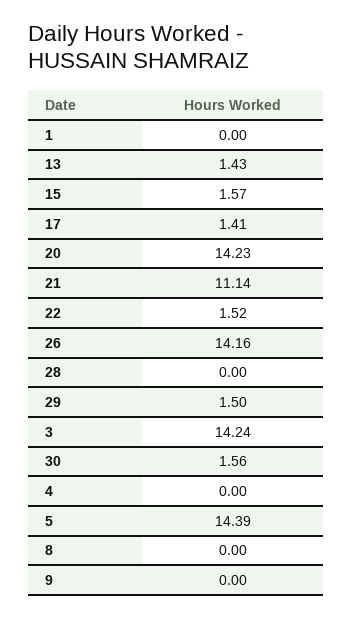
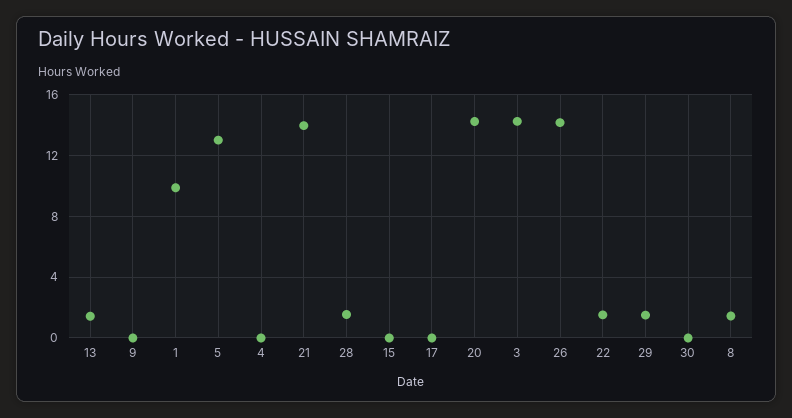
  {
-   "1": 0,
+   "1": 10,
    "13": 1.43,
-   "15": 1.57,
+   "15": 0,
-   "17": 1.41,
+   "17": 0,
    "20": 14.23,
-   "21": 11.14,
+   "21": 14,
    "22": 1.52,
    "26": 14.16,
-   "28": 0,
+   "28": 1.5,
    "29": 1.5,
    "3": 14.24,
-   "30": 1.56,
+   "30": 0,
    "4": 0,
-   "5": 14.39,
+   "5": 13,
-   "8": 0,
+   "8": 1.5,
    "9": 0
  }

